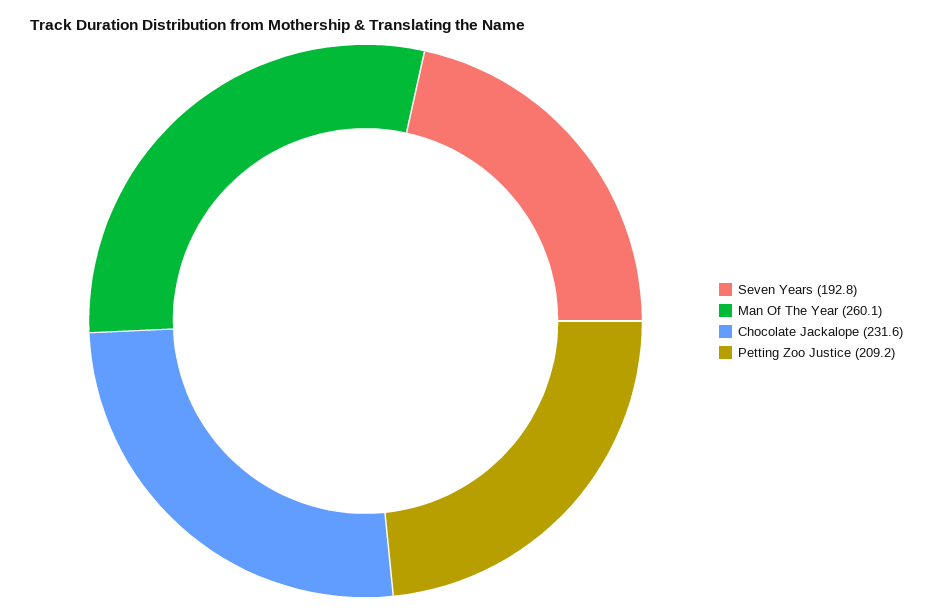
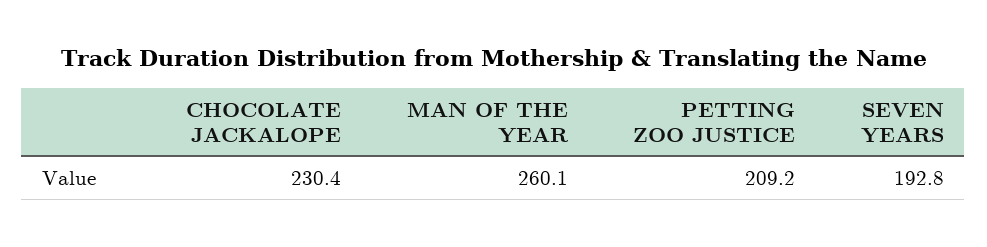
  {
    "Seven Years": 192.8,
    "Man Of The Year": 260.1,
-   "Chocolate Jackalope": 231.6,
+   "Chocolate Jackalope": 230.4,
    "Petting Zoo Justice": 209.2
  }

